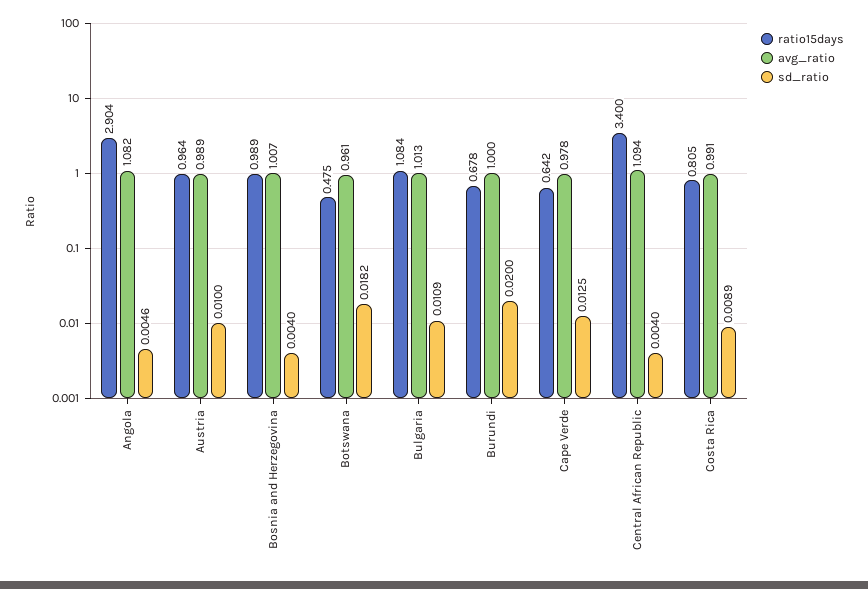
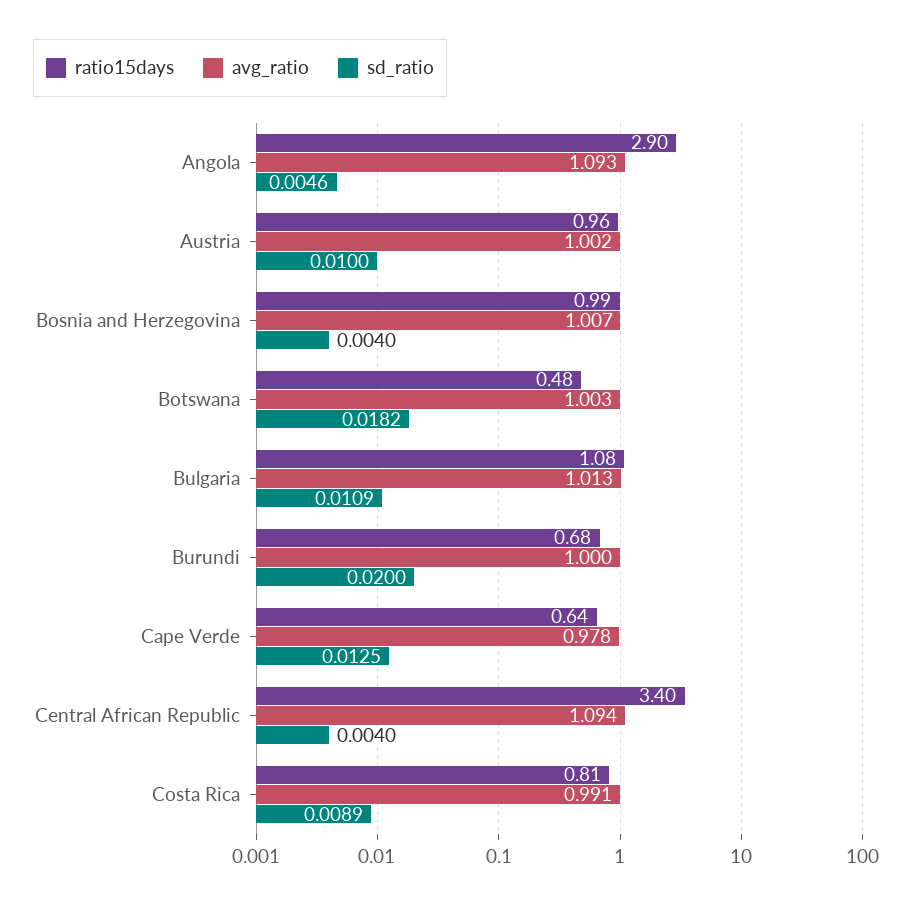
  {
    "ratio15days": {
      "Angola": 2.904,
      "Austria": 0.964,
      "Bosnia and Herzegovina": 0.989,
      "Botswana": 0.475,
      "Bulgaria": 1.084,
      "Burundi": 0.678,
      "Cape Verde": 0.642,
      "Central African Republic": 3.4,
      "Costa Rica": 0.805
    },
    "avg_ratio": {
-     "Angola": 1.082,
+     "Angola": 1.093,
-     "Austria": 0.989,
+     "Austria": 1.002,
      "Bosnia and Herzegovina": 1.007,
-     "Botswana": 0.961,
+     "Botswana": 1.003,
      "Bulgaria": 1.013,
      "Burundi": 1,
      "Cape Verde": 0.978,
      "Central African Republic": 1.094,
      "Costa Rica": 0.991
    },
    "sd_ratio": {
      "Angola": 0.0046,
      "Austria": 0.01,
      "Bosnia and Herzegovina": 0.004,
      "Botswana": 0.0182,
      "Bulgaria": 0.0109,
      "Burundi": 0.02,
      "Cape Verde": 0.0125,
      "Central African Republic": 0.004,
      "Costa Rica": 0.0089
    }
  }

